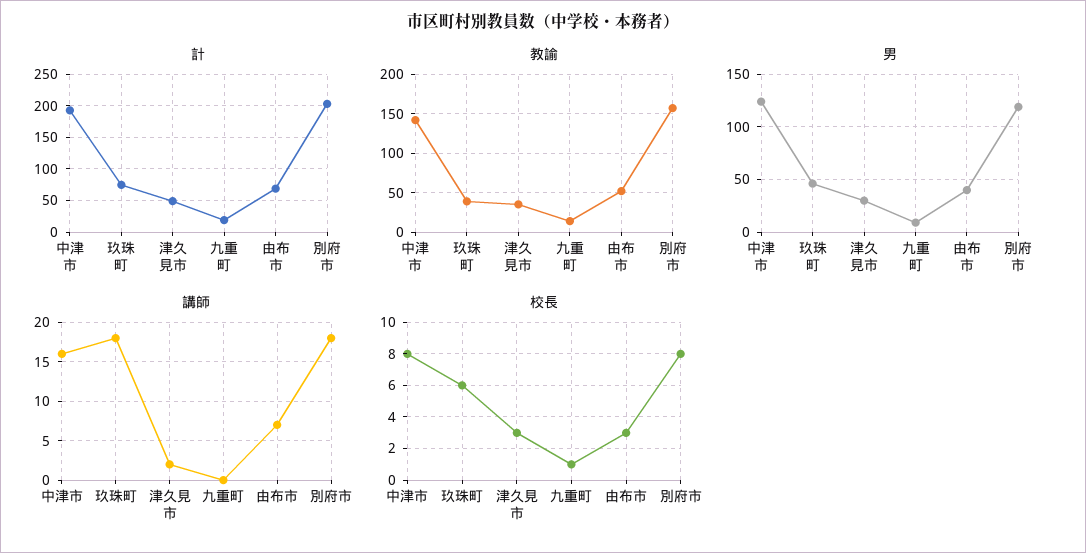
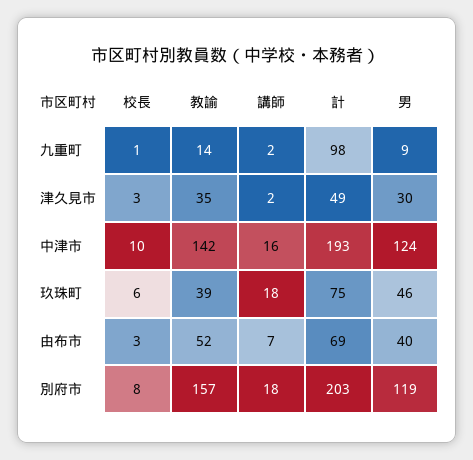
  {
    "計": {
      "中津市": 193,
      "玖珠町": 75,
      "津久見市": 49,
-     "九重町": 20,
+     "九重町": 98,
      "由布市": 69,
      "別府市": 203
    },
    "教諭": {
      "中津市": 142,
      "玖珠町": 39,
      "津久見市": 35,
      "九重町": 14,
      "由布市": 52,
      "別府市": 157
    },
    "男": {
      "中津市": 124,
      "玖珠町": 46,
      "津久見市": 30,
      "九重町": 9,
      "由布市": 40,
      "別府市": 119
    },
    "講師": {
      "中津市": 16,
      "玖珠町": 18,
      "津久見市": 2,
-     "九重町": 0,
+     "九重町": 2,
      "由布市": 7,
      "別府市": 18
    },
    "校長": {
-     "中津市": 8,
+     "中津市": 10,
      "玖珠町": 6,
      "津久見市": 3,
      "九重町": 1,
      "由布市": 3,
      "別府市": 8
    }
  }

